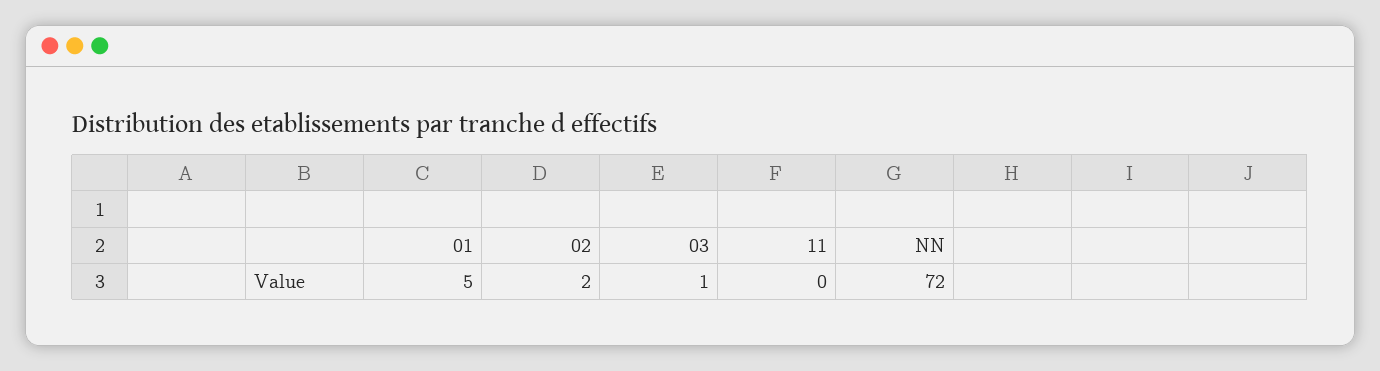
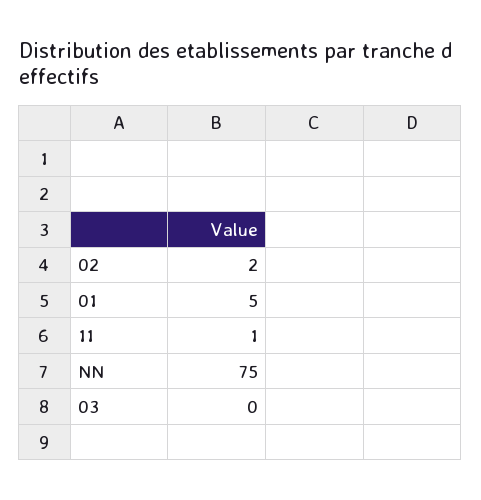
  {
    "01": 5,
    "02": 2,
-   "03": 1,
+   "03": 0,
-   "11": 0,
+   "11": 1,
-   "NN": 72
+   "NN": 75
  }

